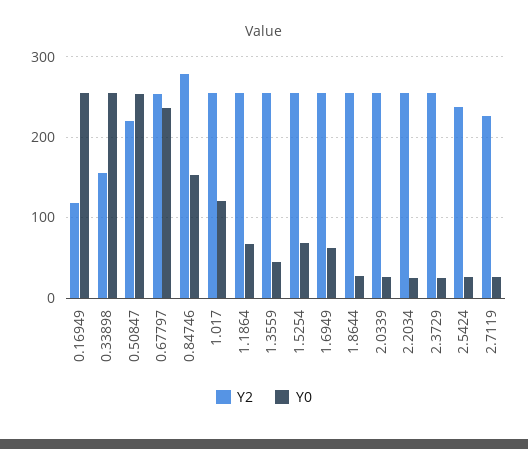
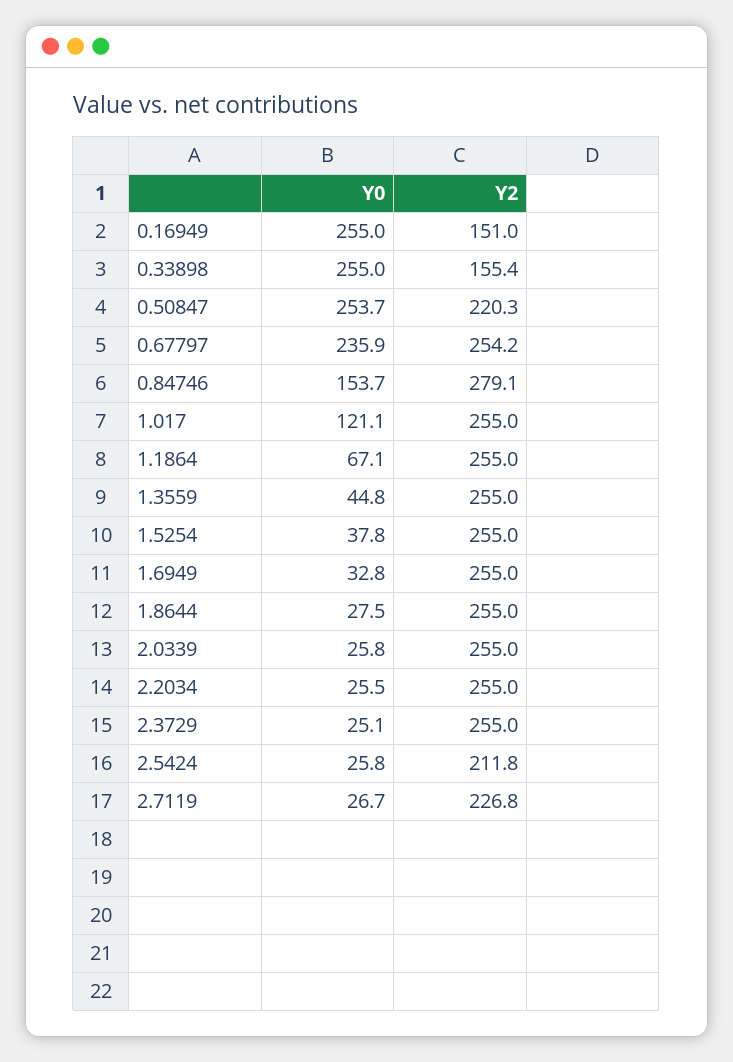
  {
    "Y2": {
-     "0.16949": 120,
+     "0.16949": 151,
      "0.33898": 155.4,
      "0.50847": 220.3,
      "0.67797": 254.2,
      "0.84746": 279.1,
      "1.017": 255,
      "1.1864": 255,
      "1.3559": 255,
      "1.5254": 255,
      "1.6949": 255,
      "1.8644": 255,
      "2.0339": 255,
      "2.2034": 255,
      "2.3729": 255,
-     "2.5424": 240,
+     "2.5424": 211.8,
      "2.7119": 226.8
    },
    "Y0": {
      "0.16949": 255,
      "0.33898": 255,
      "0.50847": 253.7,
      "0.67797": 235.9,
      "0.84746": 153.7,
      "1.017": 121.1,
      "1.1864": 67.1,
      "1.3559": 44.8,
-     "1.5254": 70,
+     "1.5254": 37.8,
-     "1.6949": 60,
+     "1.6949": 32.8,
      "1.8644": 27.5,
      "2.0339": 25.8,
      "2.2034": 25.5,
      "2.3729": 25.1,
      "2.5424": 25.8,
      "2.7119": 26.7
    }
  }

